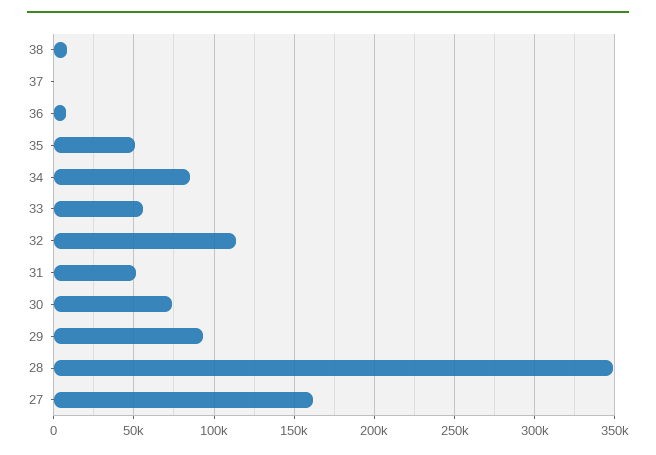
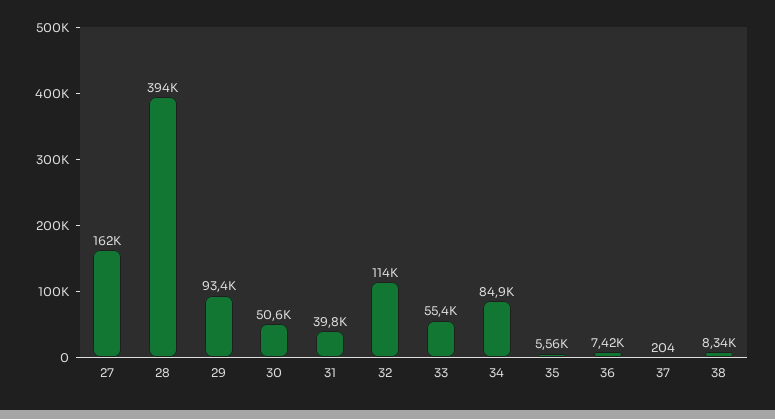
  {
    "38": 8340,
    "37": 204,
    "36": 7420,
-   "35": 50000,
+   "35": 5560,
    "34": 84900,
    "33": 55400,
    "32": 114000,
-   "31": 50000,
+   "31": 39800,
-   "30": 75000,
+   "30": 50600,
    "29": 93400,
-   "28": 350000,
+   "28": 394000,
    "27": 162000
  }

